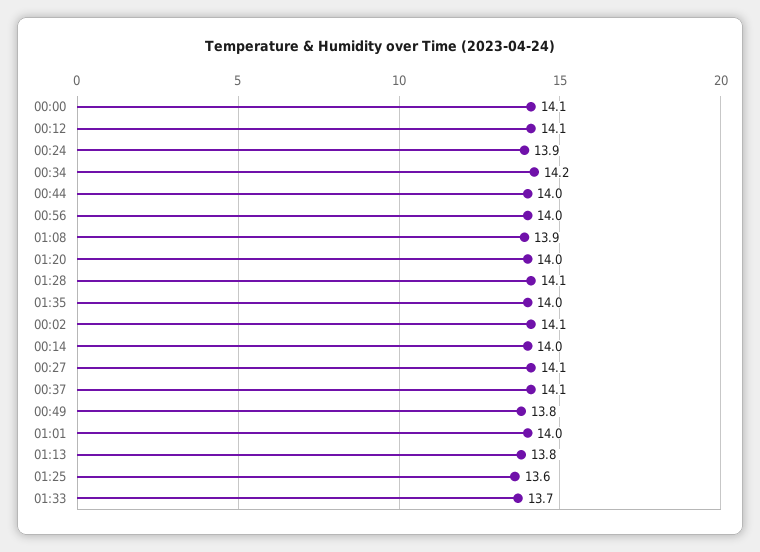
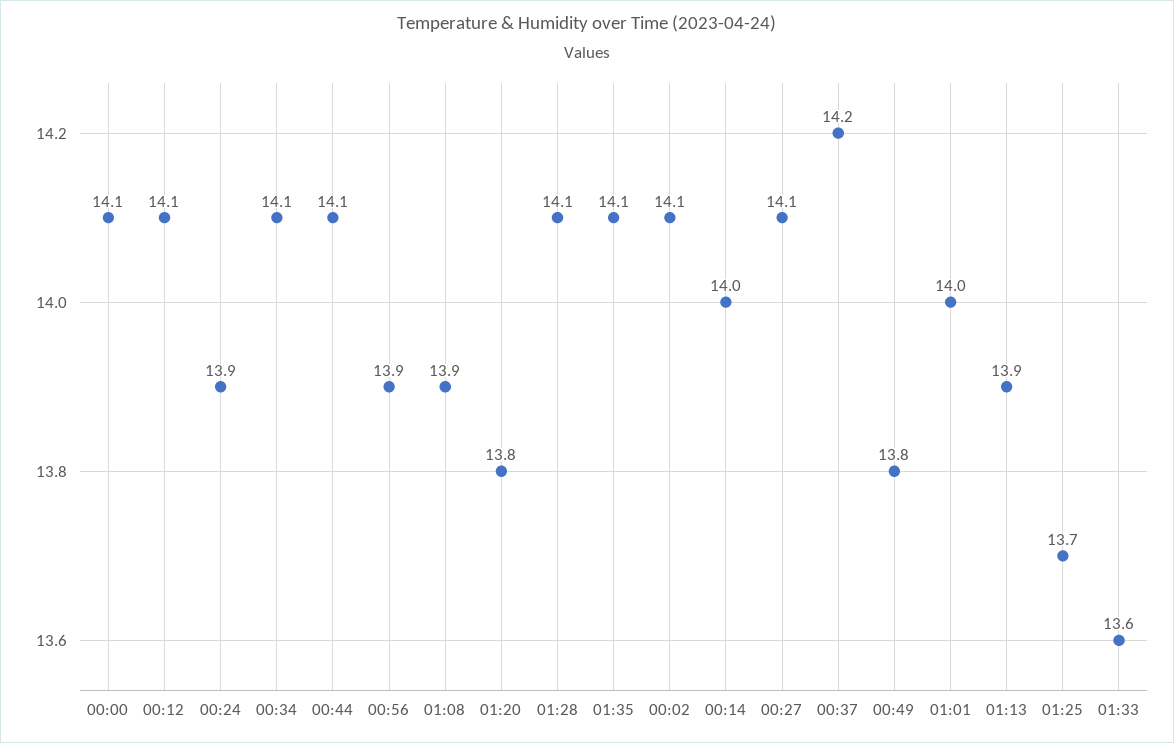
  {
    "00:00": 14.1,
    "00:12": 14.1,
    "00:24": 13.9,
-   "00:34": 14.2,
+   "00:34": 14.1,
-   "00:44": 14,
+   "00:44": 14.1,
-   "00:56": 14,
+   "00:56": 13.9,
    "01:08": 13.9,
-   "01:20": 14,
+   "01:20": 13.8,
    "01:28": 14.1,
-   "01:35": 14,
+   "01:35": 14.1,
    "00:02": 14.1,
    "00:14": 14,
    "00:27": 14.1,
-   "00:37": 14.1,
+   "00:37": 14.2,
    "00:49": 13.8,
    "01:01": 14,
-   "01:13": 13.8,
+   "01:13": 13.9,
-   "01:25": 13.6,
+   "01:25": 13.7,
-   "01:33": 13.7
+   "01:33": 13.6
  }

